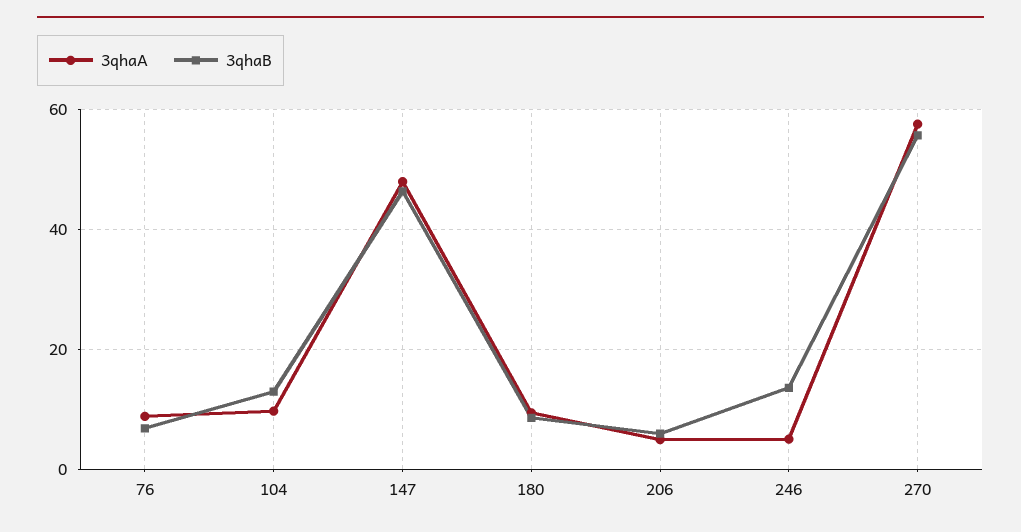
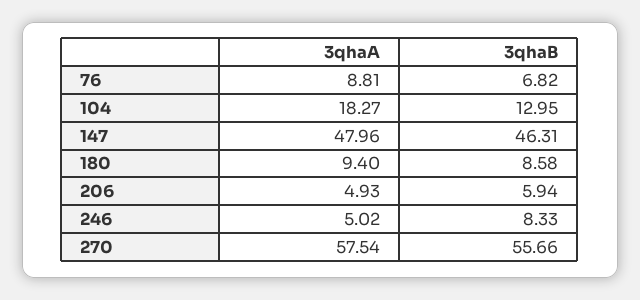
  {
    "3qhaA": {
      "76": 8.81,
-     "104": 10,
+     "104": 18.27,
      "147": 47.96,
      "180": 9.4,
      "206": 4.93,
      "246": 5.02,
      "270": 57.54
    },
    "3qhaB": {
      "76": 6.82,
      "104": 12.95,
      "147": 46.31,
      "180": 8.58,
      "206": 5.94,
-     "246": 14,
+     "246": 8.33,
      "270": 55.66
    }
  }

